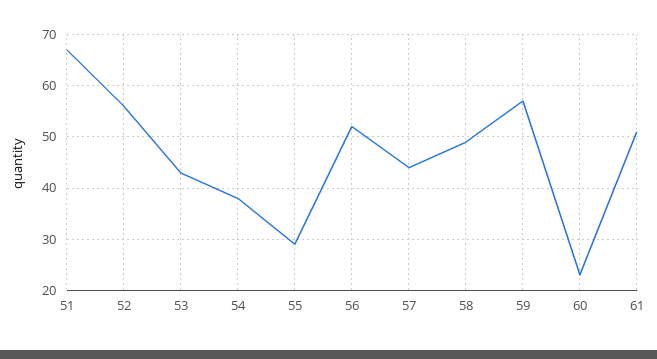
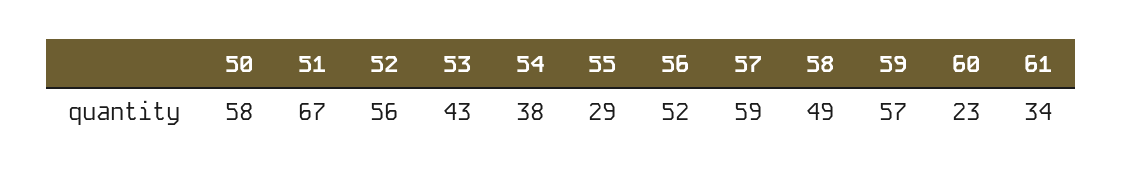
  {
    "51": 67,
    "52": 56,
    "53": 43,
    "54": 38,
    "55": 29,
    "56": 52,
-   "57": 45,
+   "57": 59,
    "58": 49,
    "59": 57,
    "60": 23,
-   "61": 50
+   "61": 34,
+   "50": 58
  }

